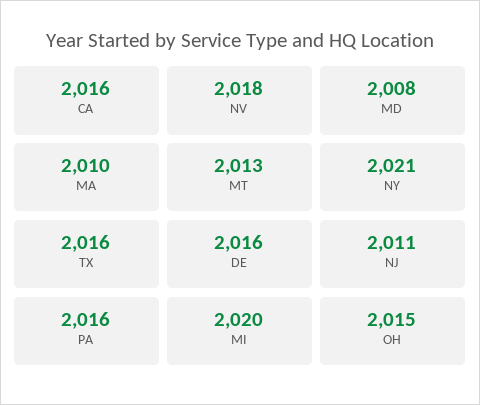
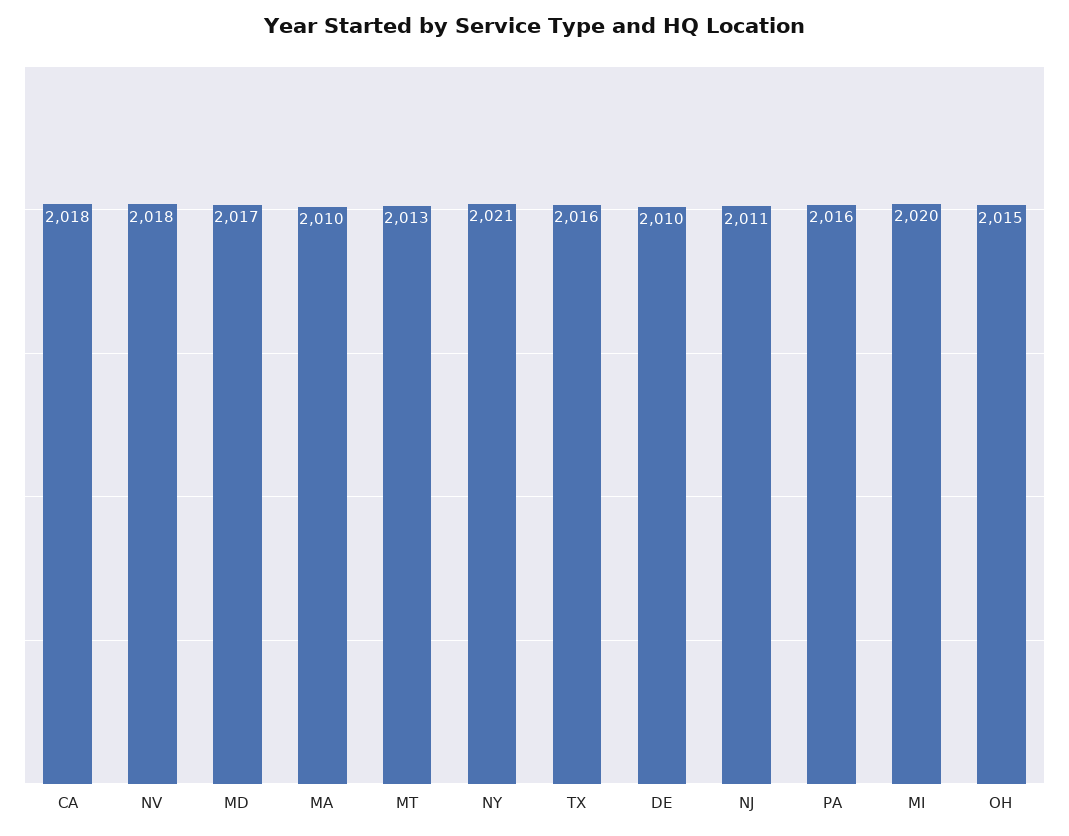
  {
-   "CA": 2016,
+   "CA": 2018,
    "NV": 2018,
-   "MD": 2008,
+   "MD": 2017,
    "MA": 2010,
    "MT": 2013,
    "NY": 2021,
    "TX": 2016,
-   "DE": 2016,
+   "DE": 2010,
    "NJ": 2011,
    "PA": 2016,
    "MI": 2020,
    "OH": 2015
  }

